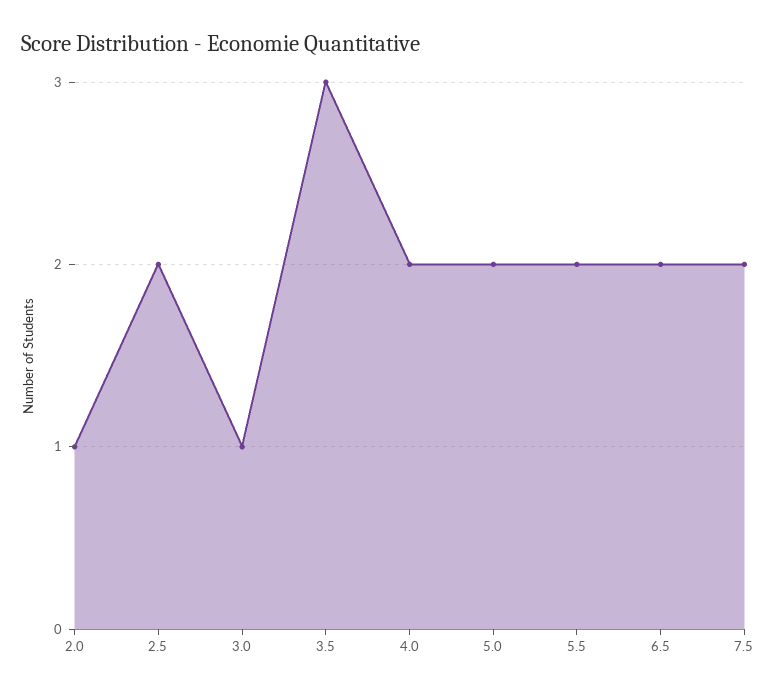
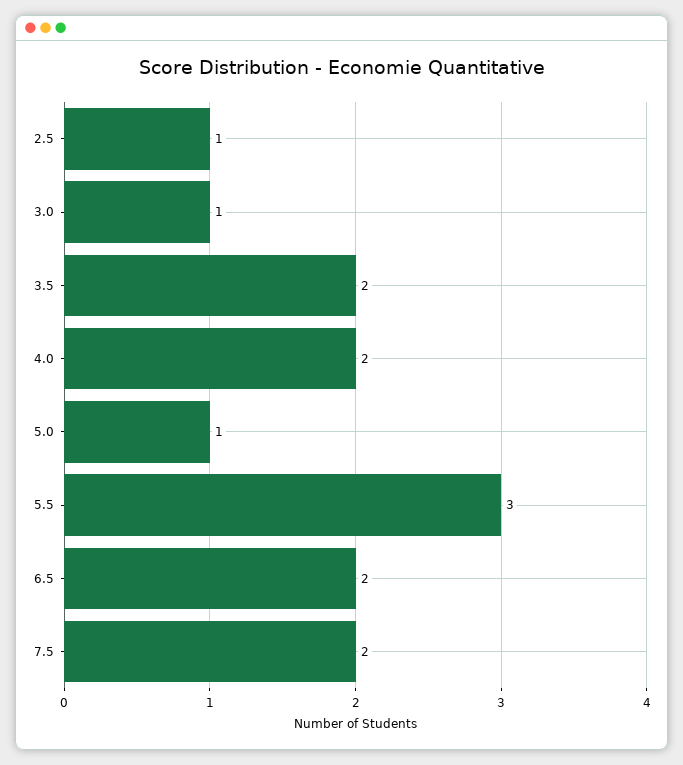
  {
-   "2.0": 1,
-   "2.5": 2,
+   "2.5": 1,
    "3.0": 1,
-   "3.5": 3,
+   "3.5": 2,
    "4.0": 2,
-   "5.0": 2,
+   "5.0": 1,
-   "5.5": 2,
+   "5.5": 3,
    "6.5": 2,
    "7.5": 2
  }

